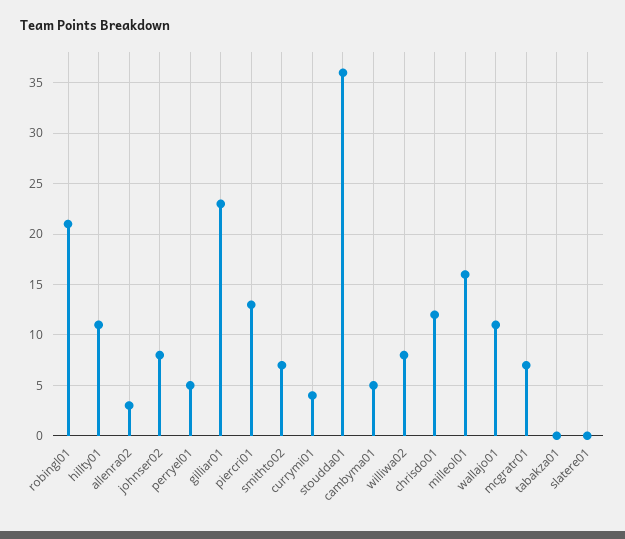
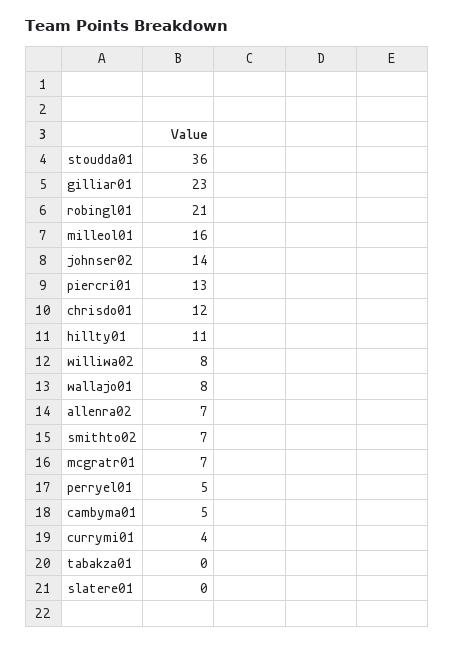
  {
    "robingl01": 21,
    "hillty01": 11,
-   "allenra02": 3,
+   "allenra02": 7,
-   "johnser02": 8,
+   "johnser02": 14,
    "perryel01": 5,
    "gilliar01": 23,
    "piercri01": 13,
    "smithto02": 7,
    "currymi01": 4,
    "stoudda01": 36,
    "cambyma01": 5,
    "williwa02": 8,
    "chrisdo01": 12,
    "milleol01": 16,
-   "wallajo01": 11,
+   "wallajo01": 8,
    "mcgratr01": 7,
    "tabakza01": 0,
    "slatere01": 0
  }

